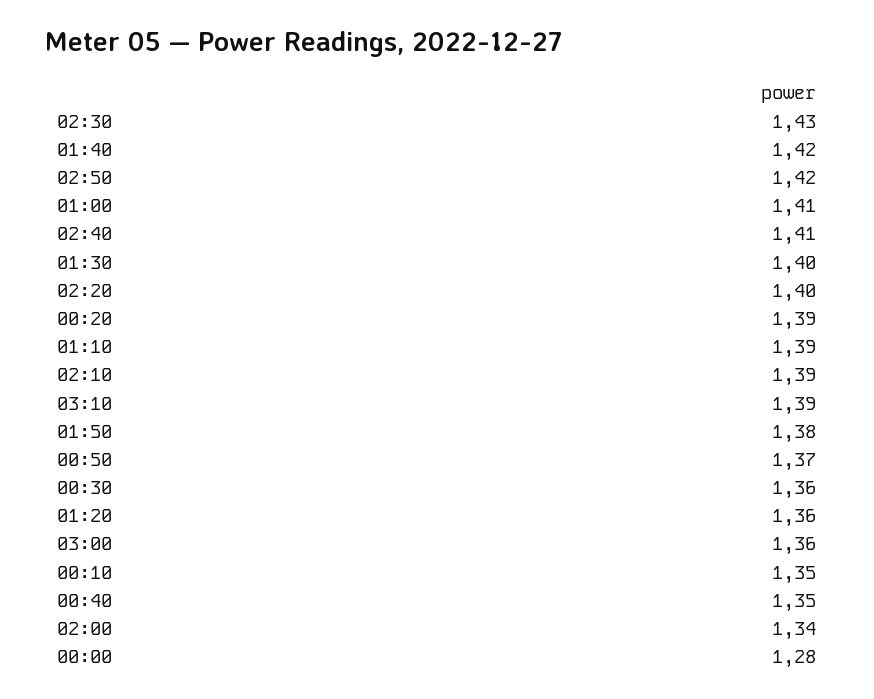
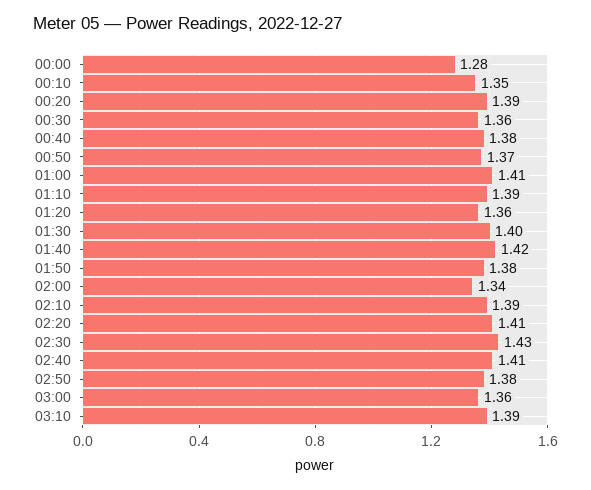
  {
    "02:30": 1.43,
    "01:40": 1.42,
-   "02:50": 1.42,
+   "02:50": 1.38,
    "01:00": 1.41,
    "02:40": 1.41,
    "01:30": 1.4,
-   "02:20": 1.4,
+   "02:20": 1.41,
    "00:20": 1.39,
    "01:10": 1.39,
    "02:10": 1.39,
    "03:10": 1.39,
    "01:50": 1.38,
    "00:50": 1.37,
    "00:30": 1.36,
    "01:20": 1.36,
    "03:00": 1.36,
    "00:10": 1.35,
-   "00:40": 1.35,
+   "00:40": 1.38,
    "02:00": 1.34,
    "00:00": 1.28
  }

